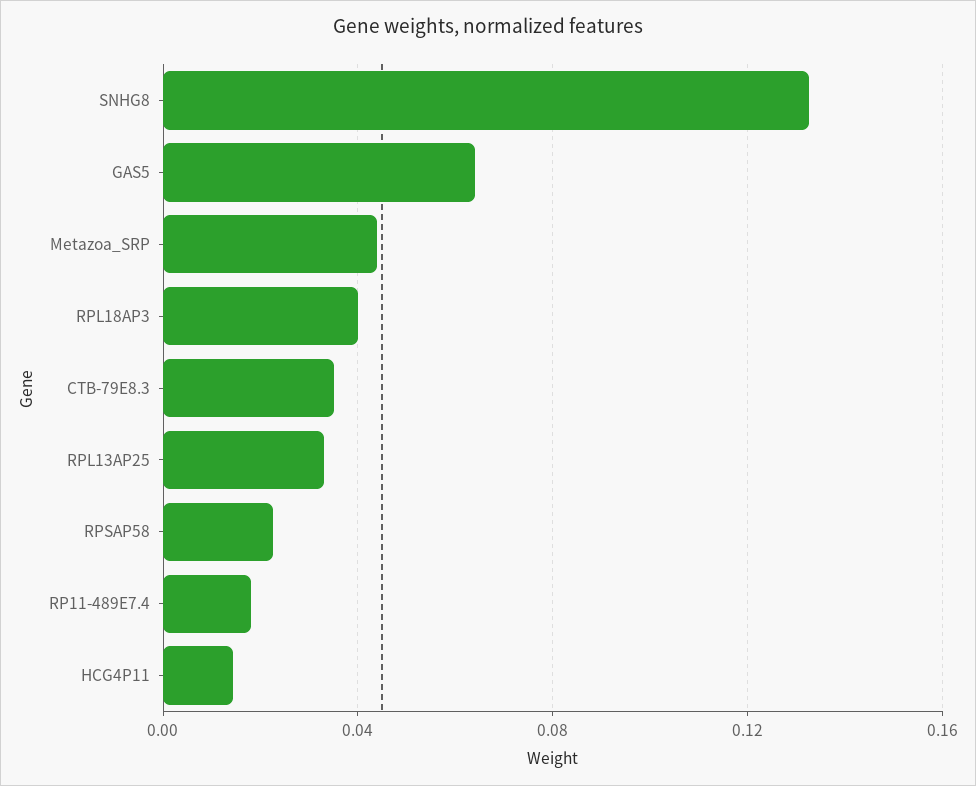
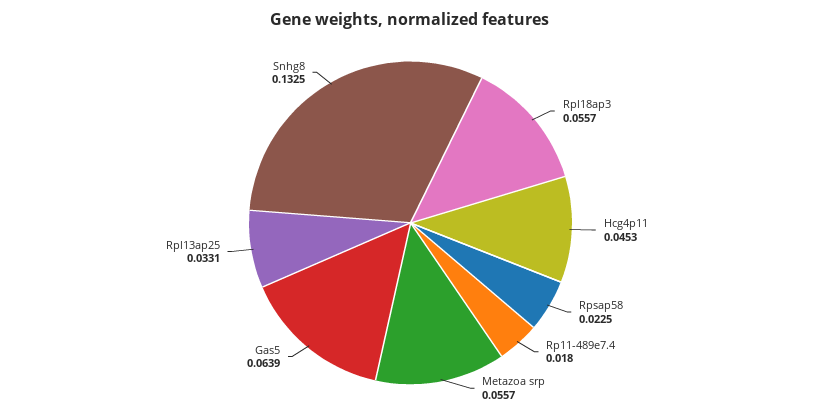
  {
    "SNHG8": 0.1325,
    "GAS5": 0.0639,
-   "Metazoa_SRP": 0.045,
+   "Metazoa_SRP": 0.0557,
-   "RPL18AP3": 0.04,
+   "RPL18AP3": 0.0557,
-   "CTB-79E8.3": 0.035,
    "RPL13AP25": 0.0331,
    "RPSAP58": 0.0225,
    "RP11-489E7.4": 0.018,
-   "HCG4P11": 0.015
+   "HCG4P11": 0.0453
  }

